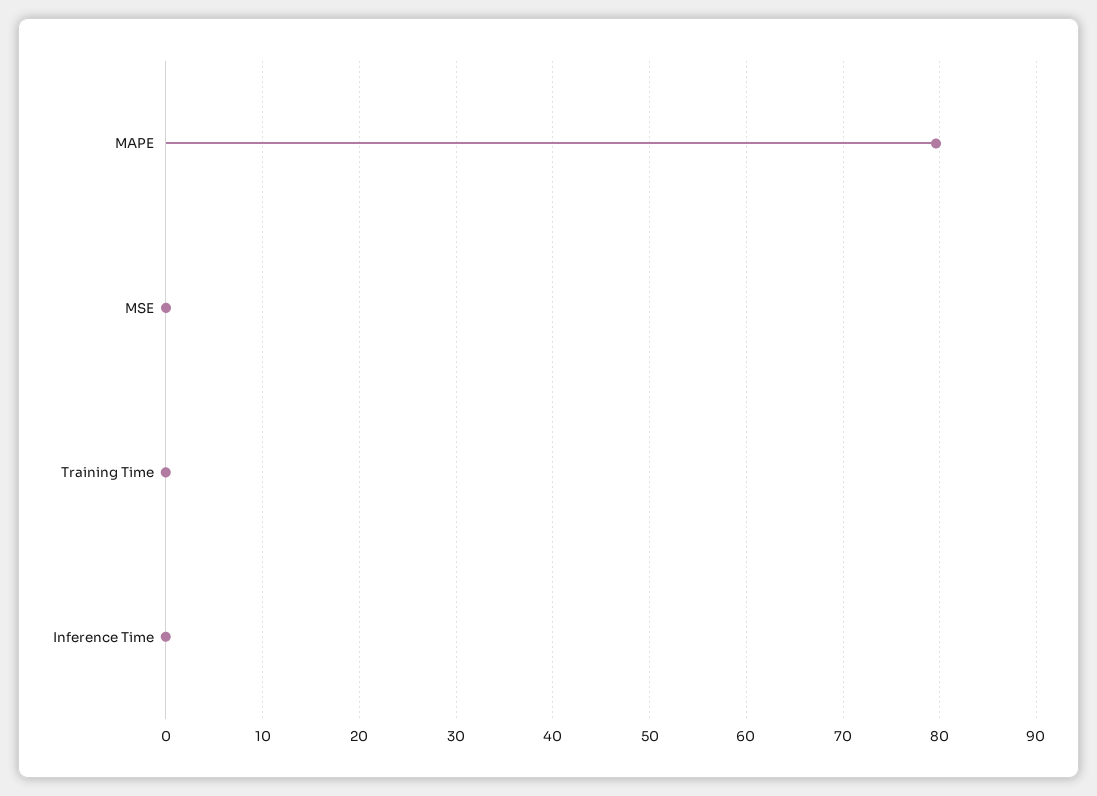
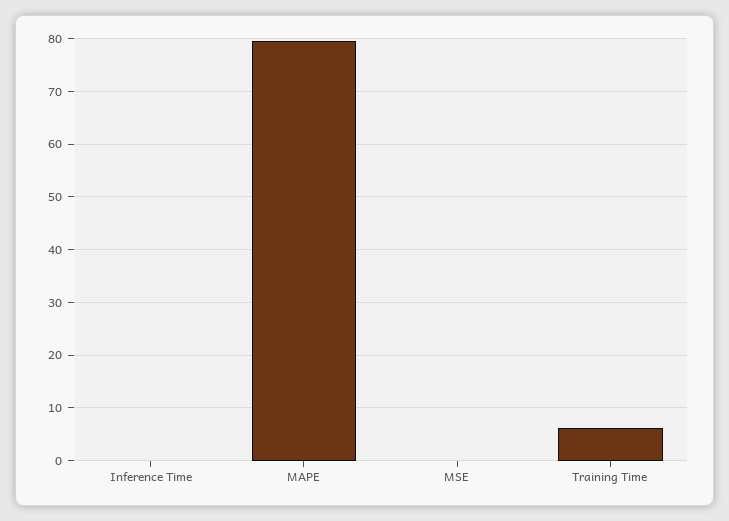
  {
    "MAPE": 80,
    "MSE": 0,
-   "Training Time": 0,
+   "Training Time": 6,
    "Inference Time": 0
  }

